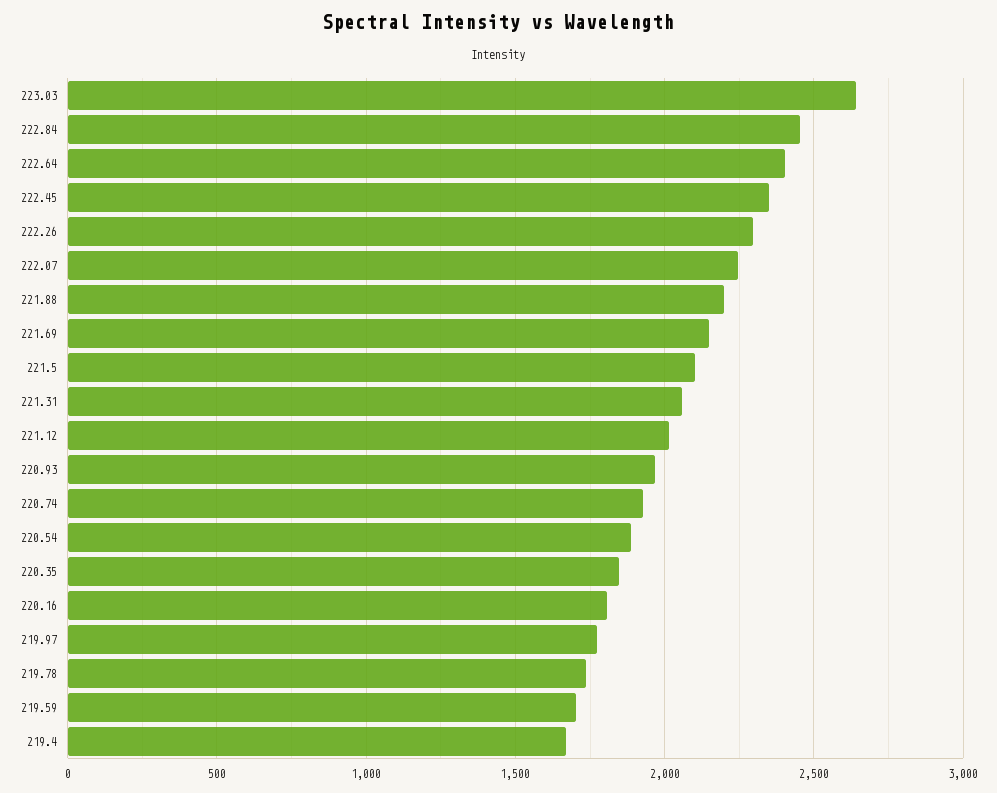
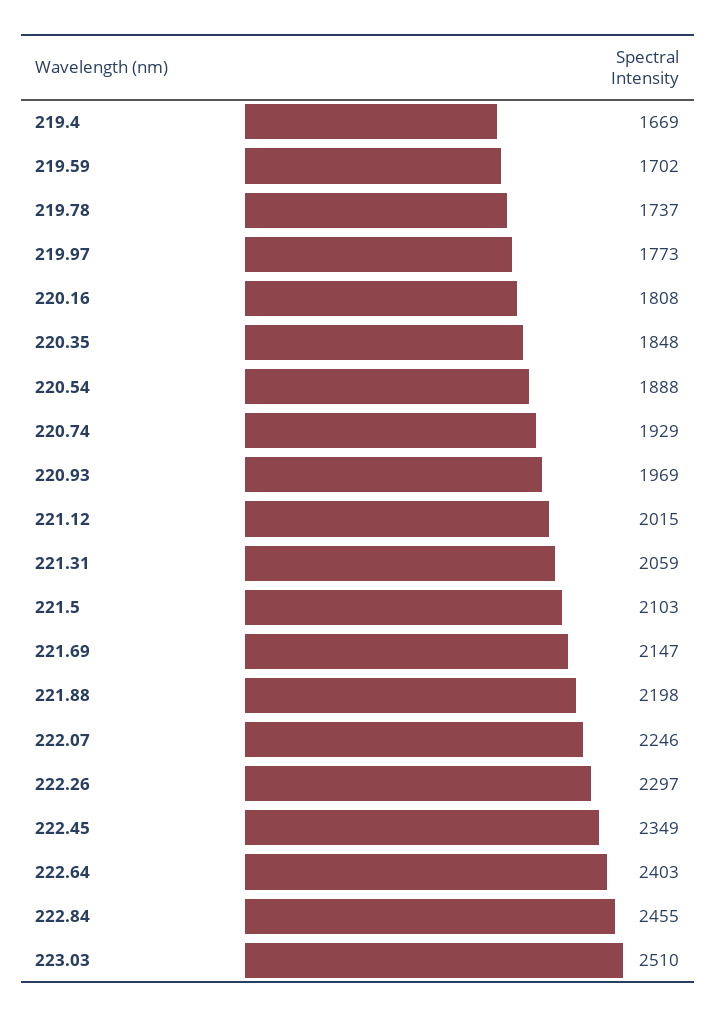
  {
-   "223.03": 2650,
+   "223.03": 2510,
    "222.84": 2455,
    "222.64": 2403,
    "222.45": 2349,
    "222.26": 2297,
    "222.07": 2246,
    "221.88": 2198,
    "221.69": 2147,
    "221.5": 2103,
    "221.31": 2059,
    "221.12": 2015,
    "220.93": 1969,
    "220.74": 1929,
    "220.54": 1888,
    "220.35": 1848,
    "220.16": 1808,
    "219.97": 1773,
    "219.78": 1737,
    "219.59": 1702,
    "219.4": 1669
  }

